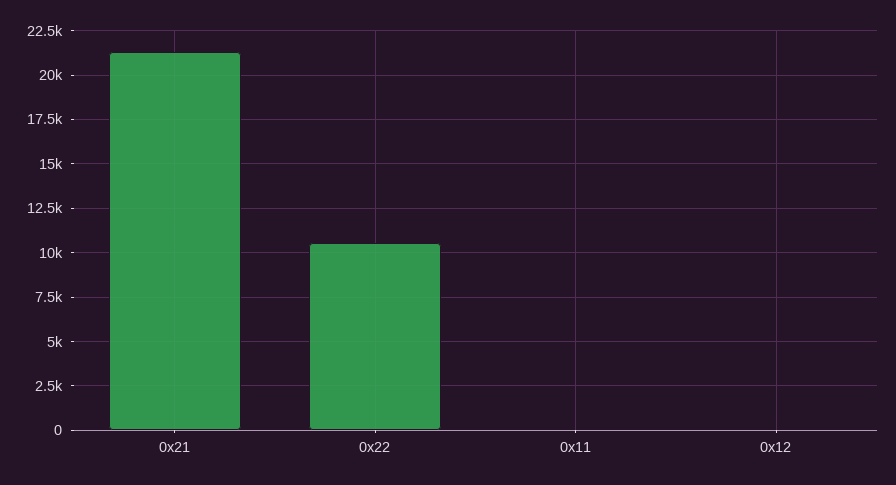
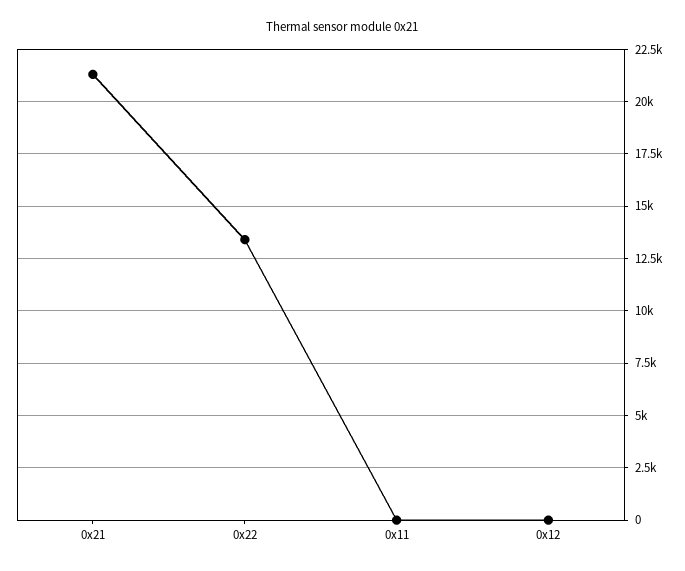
  {
    "0x21": 21500,
-   "0x22": 10500,
+   "0x22": 13500,
    "0x11": 0,
    "0x12": 0
  }

